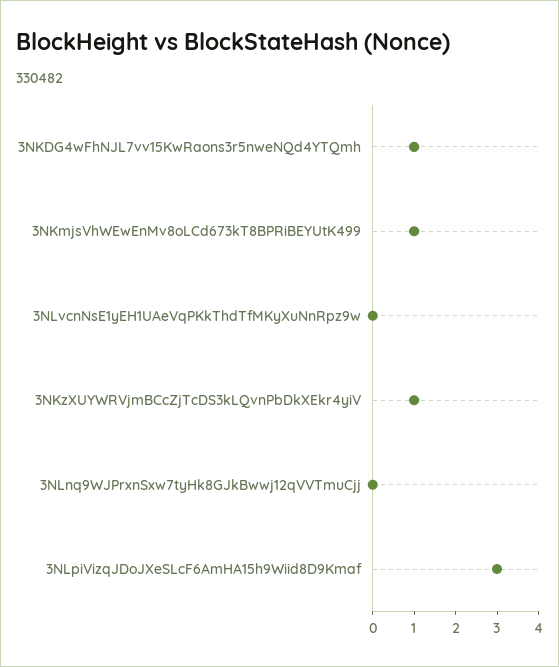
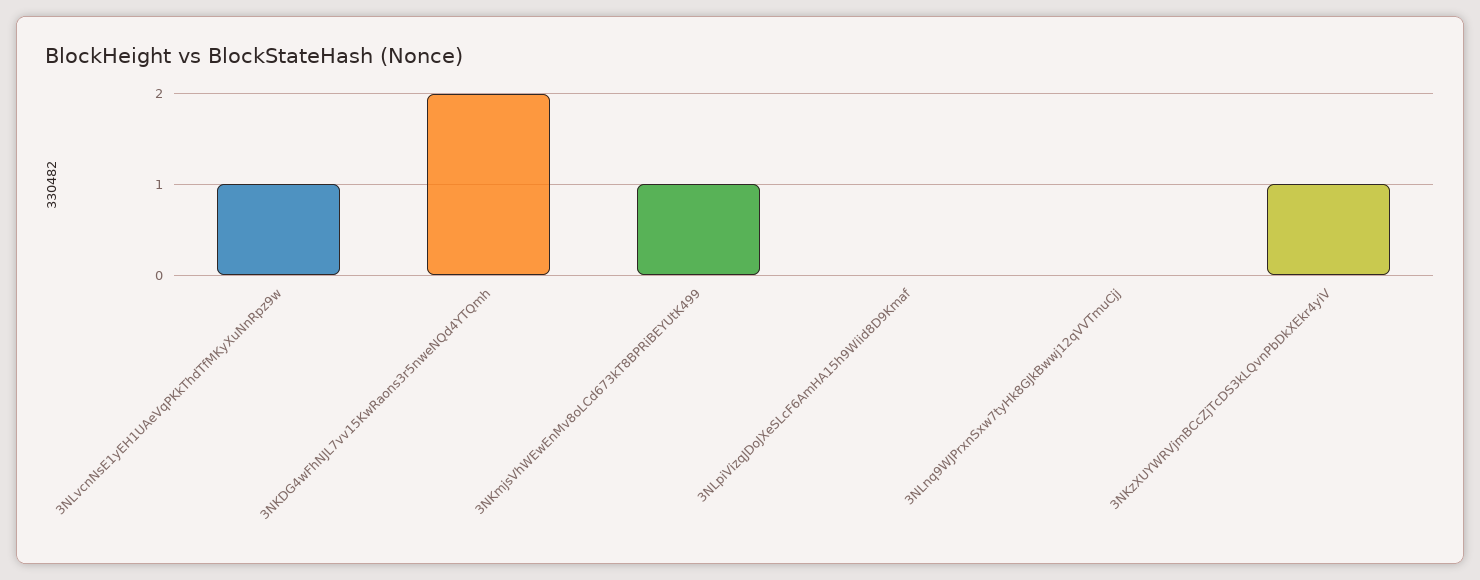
  {
-   "3NKDG4wFhNJL7vv15KwRaons3r5nweNQd4YTQmh": 1,
+   "3NKDG4wFhNJL7vv15KwRaons3r5nweNQd4YTQmh": 2,
    "3NKmjsVhWEwEnMv8oLCd673kT8BPRiBEYUtK499": 1,
-   "3NLvcnNsE1yEH1UAeVqPKkThdTfMKyXuNnRpz9w": 0,
+   "3NLvcnNsE1yEH1UAeVqPKkThdTfMKyXuNnRpz9w": 1,
    "3NKzXUYWRVjmBCcZjTcDS3kLQvnPbDkXEkr4yiV": 1,
    "3NLnq9WJPrxnSxw7tyHk8GJkBwwj12qVVTmuCjj": 0,
-   "3NLpiVizqJDoJXeSLcF6AmHA15h9Wiid8D9Kmaf": 3
+   "3NLpiVizqJDoJXeSLcF6AmHA15h9Wiid8D9Kmaf": 0
  }

